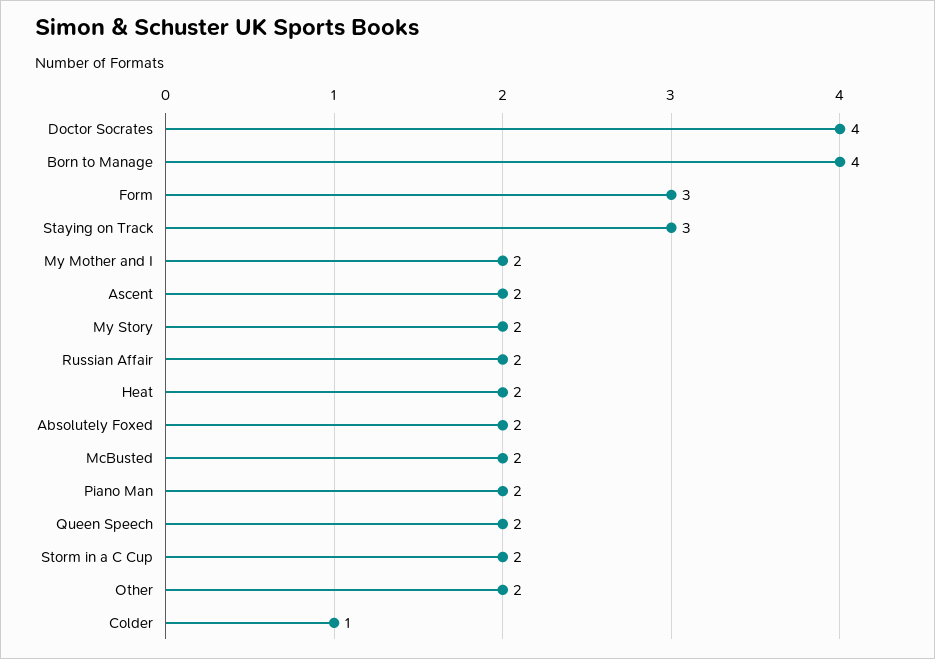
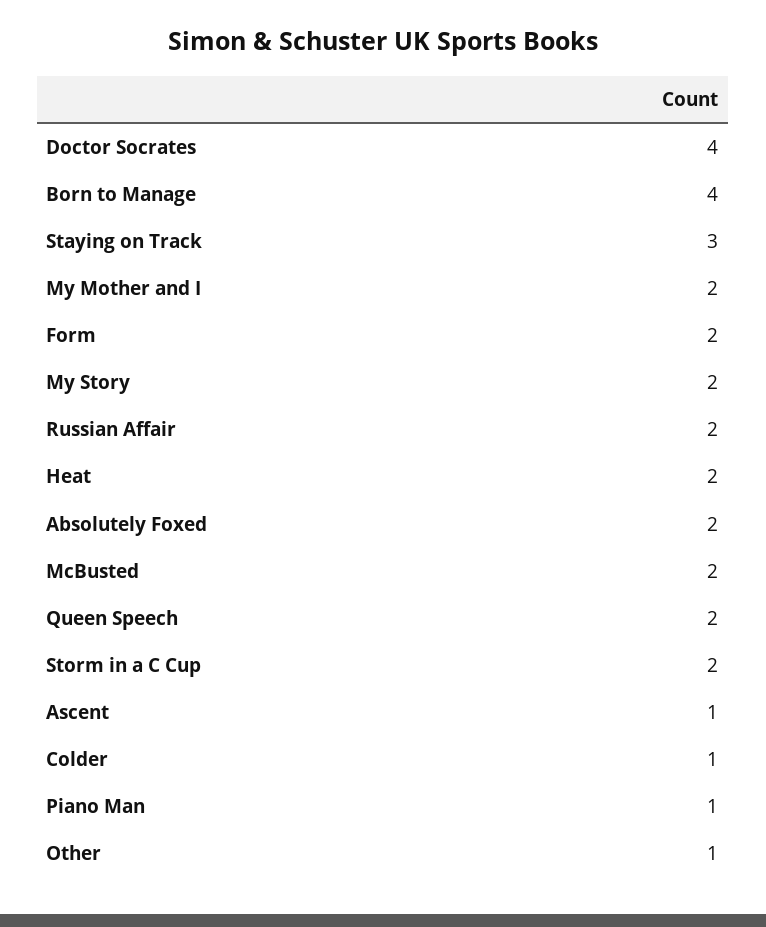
  {
    "Doctor Socrates": 4,
    "Born to Manage": 4,
-   "Form": 3,
+   "Form": 2,
    "Staying on Track": 3,
    "My Mother and I": 2,
-   "Ascent": 2,
+   "Ascent": 1,
    "My Story": 2,
    "Russian Affair": 2,
    "Heat": 2,
    "Absolutely Foxed": 2,
    "McBusted": 2,
-   "Piano Man": 2,
+   "Piano Man": 1,
    "Queen Speech": 2,
    "Storm in a C Cup": 2,
-   "Other": 2,
+   "Other": 1,
    "Colder": 1
  }

